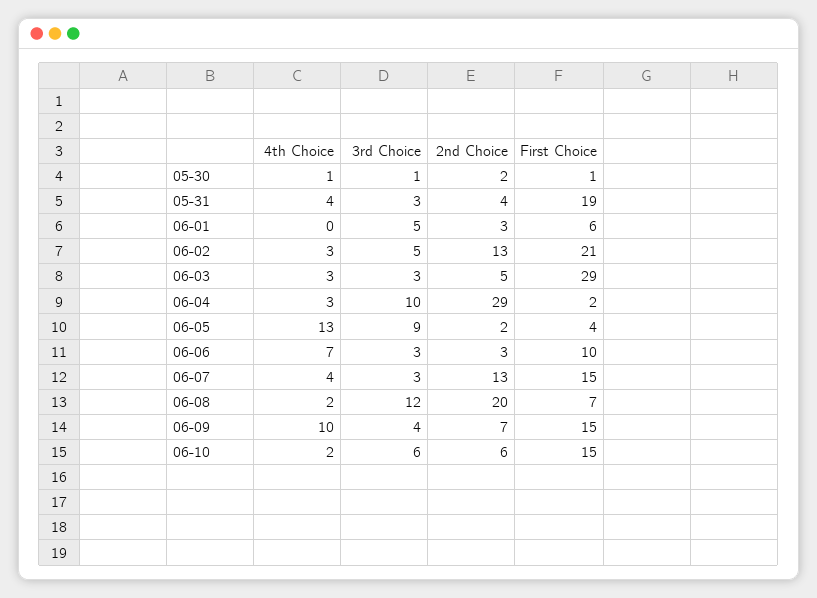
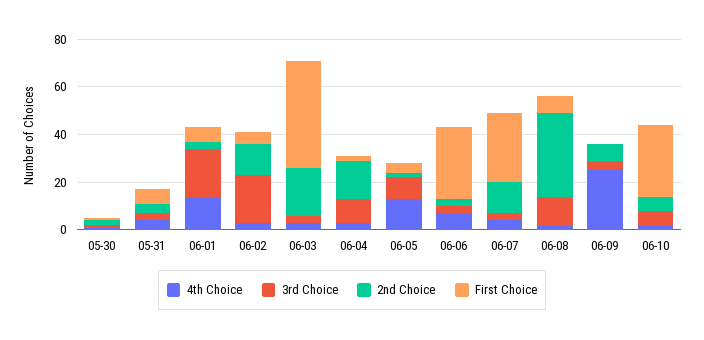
  {
    "4th Choice": {
      "05-30": 1,
      "05-31": 4,
-     "06-01": 0,
+     "06-01": 15,
      "06-02": 3,
      "06-03": 3,
      "06-04": 3,
      "06-05": 13,
      "06-06": 7,
      "06-07": 4,
      "06-08": 2,
-     "06-09": 10,
+     "06-09": 25,
      "06-10": 2
    },
    "3rd Choice": {
      "05-30": 1,
      "05-31": 3,
-     "06-01": 5,
+     "06-01": 20,
-     "06-02": 5,
+     "06-02": 20,
      "06-03": 3,
      "06-04": 10,
      "06-05": 9,
      "06-06": 3,
      "06-07": 3,
      "06-08": 12,
      "06-09": 4,
      "06-10": 6
    },
    "2nd Choice": {
      "05-30": 2,
      "05-31": 4,
      "06-01": 3,
      "06-02": 13,
-     "06-03": 5,
+     "06-03": 20,
-     "06-04": 29,
+     "06-04": 15,
      "06-05": 2,
      "06-06": 3,
      "06-07": 13,
-     "06-08": 20,
+     "06-08": 35,
      "06-09": 7,
      "06-10": 6
    },
    "First Choice": {
      "05-30": 1,
-     "05-31": 19,
+     "05-31": 5,
      "06-01": 6,
-     "06-02": 21,
+     "06-02": 5,
-     "06-03": 29,
+     "06-03": 45,
      "06-04": 2,
      "06-05": 4,
-     "06-06": 10,
+     "06-06": 30,
-     "06-07": 15,
+     "06-07": 30,
      "06-08": 7,
-     "06-09": 15,
+     "06-09": 0,
-     "06-10": 15
+     "06-10": 30
    }
  }

